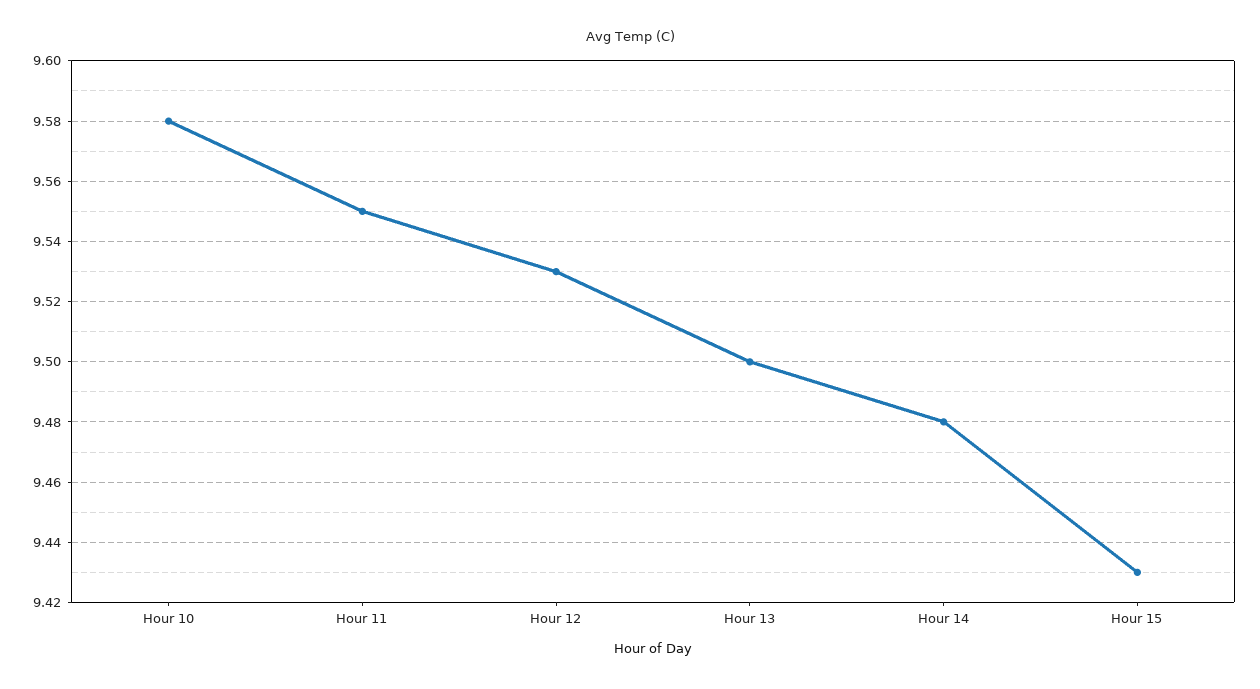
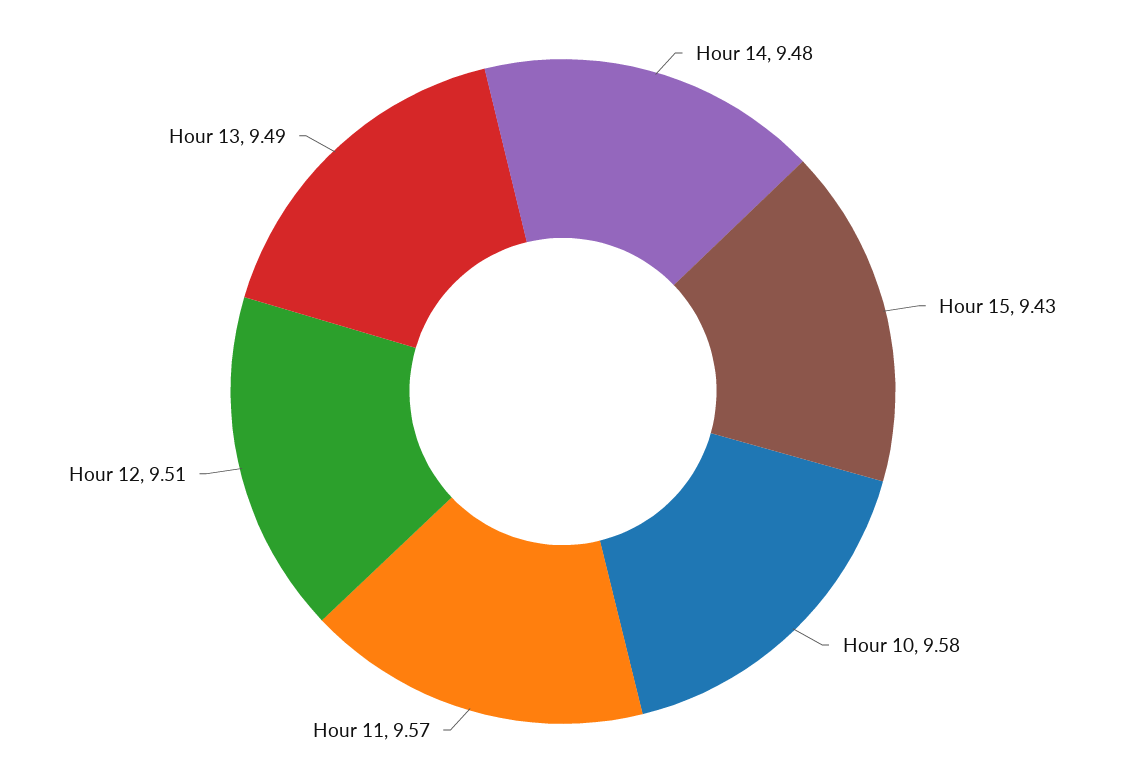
  {
    "Hour 10": 9.58,
-   "Hour 11": 9.55,
+   "Hour 11": 9.57,
-   "Hour 12": 9.53,
+   "Hour 12": 9.51,
-   "Hour 13": 9.5,
+   "Hour 13": 9.49,
    "Hour 14": 9.48,
    "Hour 15": 9.43
  }

